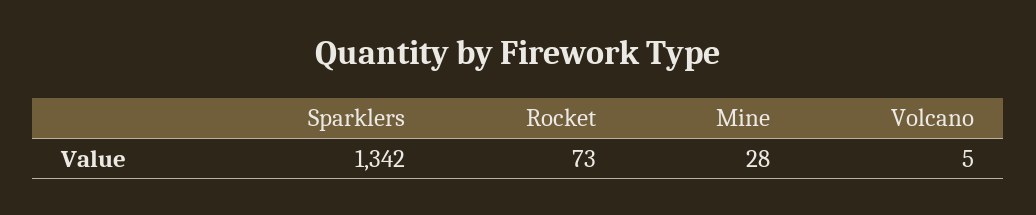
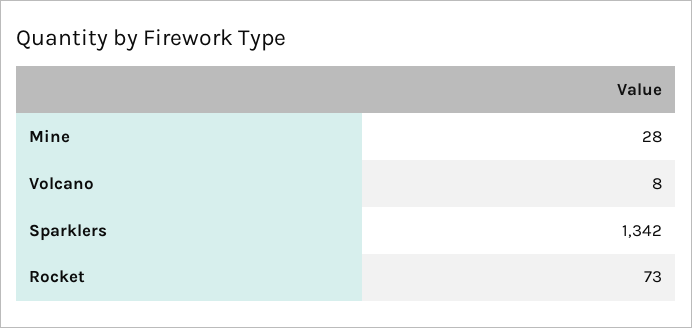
  {
    "Sparklers": 1342,
    "Rocket": 73,
    "Mine": 28,
-   "Volcano": 5
+   "Volcano": 8
  }

